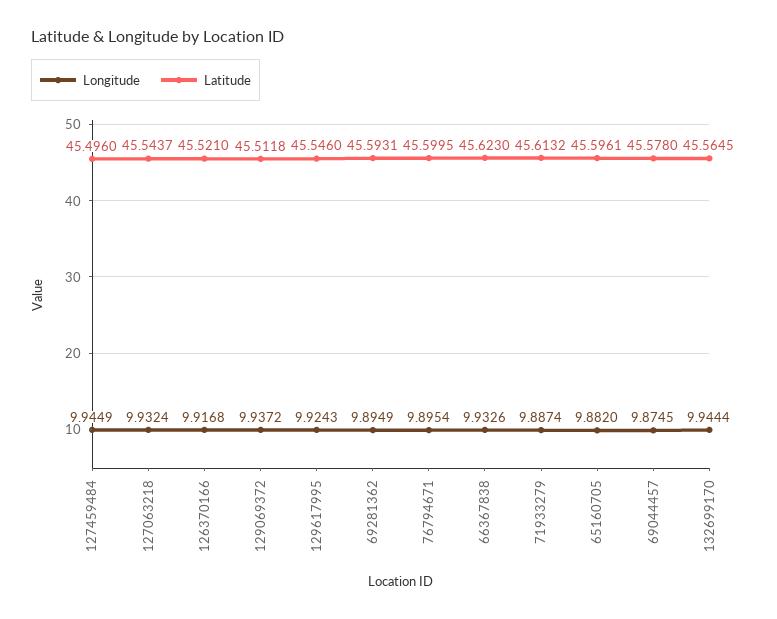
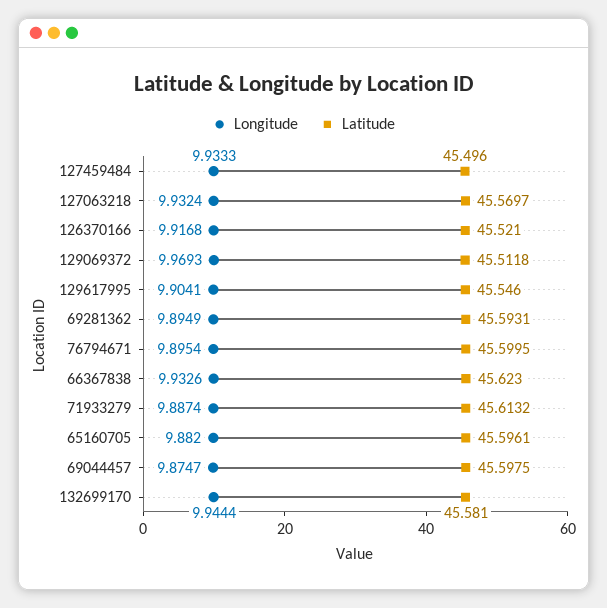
  {
    "Longitude": {
-     "127459484": 9.9449,
+     "127459484": 9.9333,
      "127063218": 9.9324,
      "126370166": 9.9168,
-     "129069372": 9.9372,
+     "129069372": 9.9693,
-     "129617995": 9.9243,
+     "129617995": 9.9041,
      "69281362": 9.8949,
      "76794671": 9.8954,
      "66367838": 9.9326,
      "71933279": 9.8874,
      "65160705": 9.882,
-     "69044457": 9.8745,
+     "69044457": 9.8747,
      "132699170": 9.9444
    },
    "Latitude": {
      "127459484": 45.496,
-     "127063218": 45.5437,
+     "127063218": 45.5697,
      "126370166": 45.521,
      "129069372": 45.5118,
      "129617995": 45.546,
      "69281362": 45.5931,
      "76794671": 45.5995,
      "66367838": 45.623,
      "71933279": 45.6132,
      "65160705": 45.5961,
-     "69044457": 45.578,
+     "69044457": 45.5975,
-     "132699170": 45.5645
+     "132699170": 45.581
    }
  }

